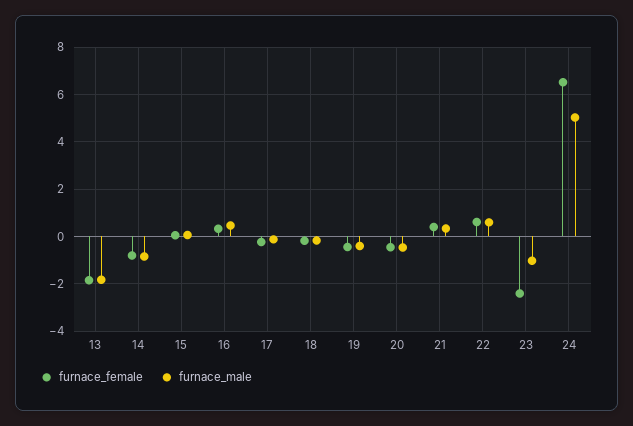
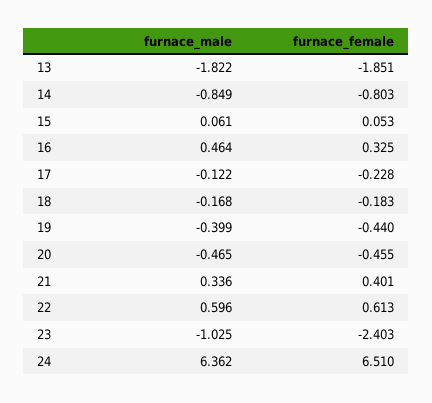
  {
    "furnace_female": {
      "13": -1.851,
      "14": -0.803,
      "15": 0.053,
      "16": 0.325,
      "17": -0.228,
      "18": -0.183,
      "19": -0.44,
      "20": -0.455,
      "21": 0.401,
      "22": 0.613,
      "23": -2.403,
      "24": 6.51
    },
    "furnace_male": {
      "13": -1.822,
      "14": -0.849,
      "15": 0.061,
      "16": 0.464,
      "17": -0.122,
      "18": -0.168,
      "19": -0.399,
      "20": -0.465,
      "21": 0.336,
      "22": 0.596,
      "23": -1.025,
-     "24": 5
+     "24": 6.362
    }
  }

